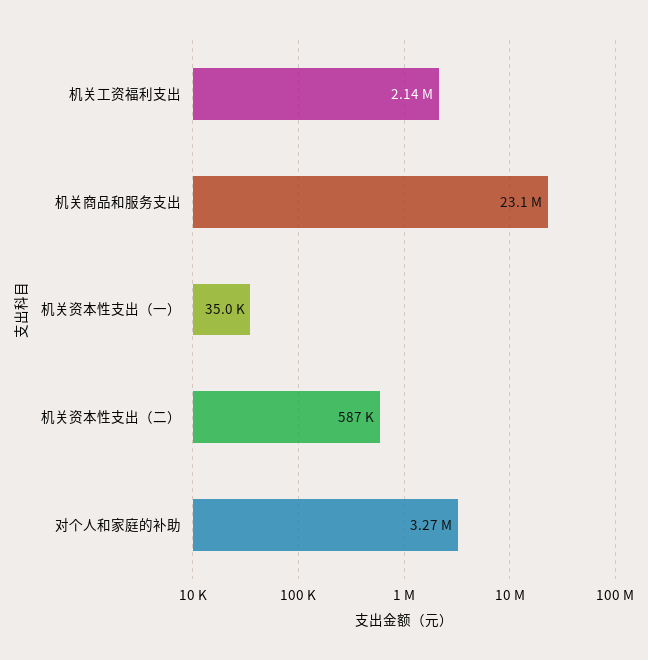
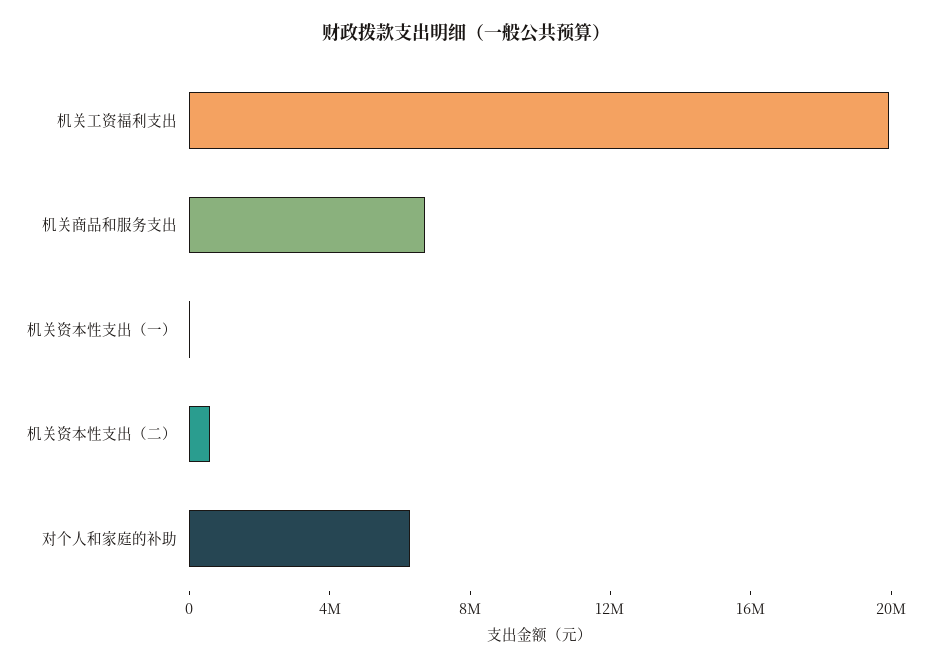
  {
-   "机关工资福利支出": 2140000,
+   "机关工资福利支出": 20000000,
-   "机关商品和服务支出": 23100000,
+   "机关商品和服务支出": 7000000,
    "机关资本性支出（一）": 35000,
    "机关资本性支出（二）": 587000,
-   "对个人和家庭的补助": 3270000
+   "对个人和家庭的补助": 6000000
  }

